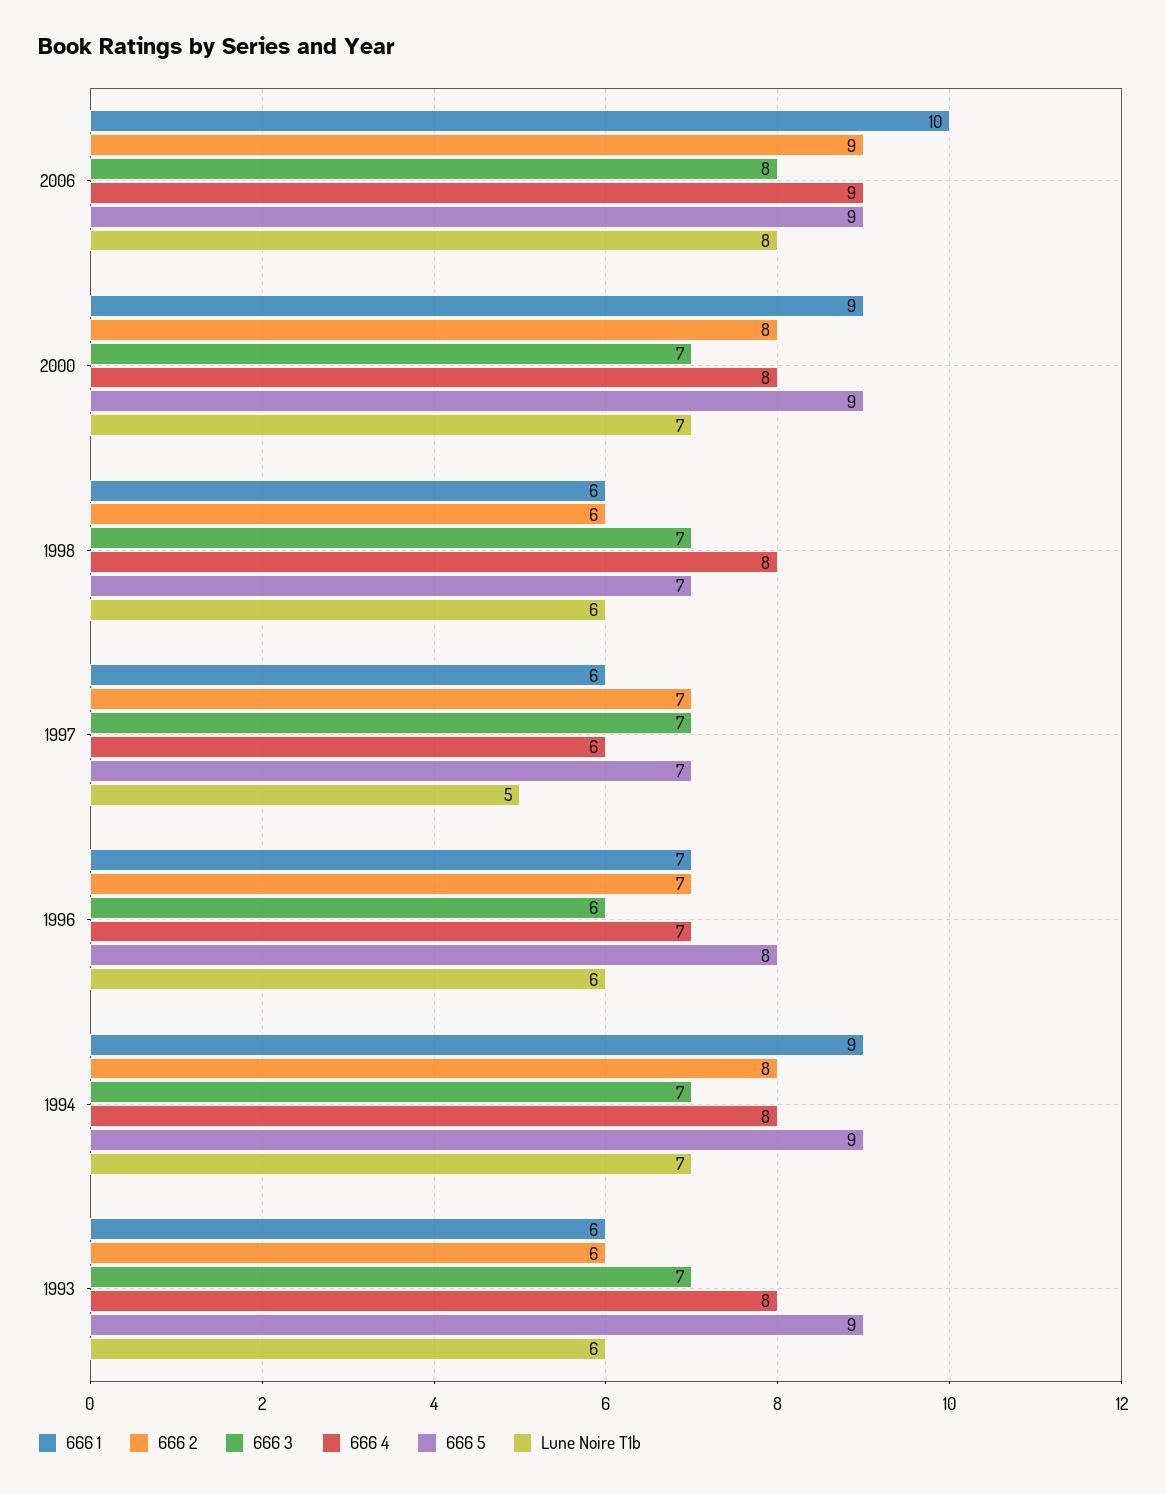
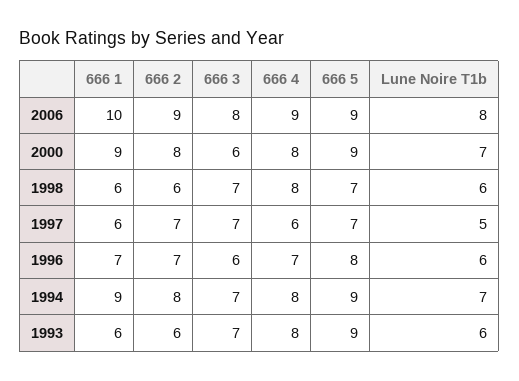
  {
    "666 1": {
      "2006": 10,
      "2000": 9,
      "1998": 6,
      "1997": 6,
      "1996": 7,
      "1994": 9,
      "1993": 6
    },
    "666 2": {
      "2006": 9,
      "2000": 8,
      "1998": 6,
      "1997": 7,
      "1996": 7,
      "1994": 8,
      "1993": 6
    },
    "666 3": {
      "2006": 8,
-     "2000": 7,
+     "2000": 6,
      "1998": 7,
      "1997": 7,
      "1996": 6,
      "1994": 7,
      "1993": 7
    },
    "666 4": {
      "2006": 9,
      "2000": 8,
      "1998": 8,
      "1997": 6,
      "1996": 7,
      "1994": 8,
      "1993": 8
    },
    "666 5": {
      "2006": 9,
      "2000": 9,
      "1998": 7,
      "1997": 7,
      "1996": 8,
      "1994": 9,
      "1993": 9
    },
    "Lune Noire T1b": {
      "2006": 8,
      "2000": 7,
      "1998": 6,
      "1997": 5,
      "1996": 6,
      "1994": 7,
      "1993": 6
    }
  }

